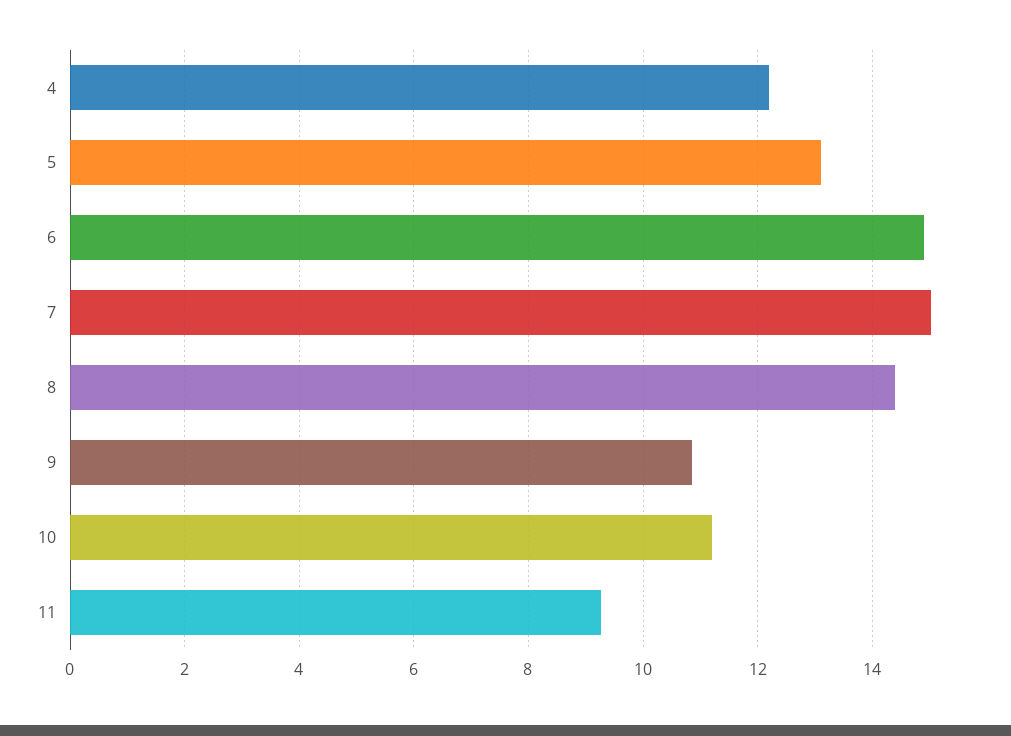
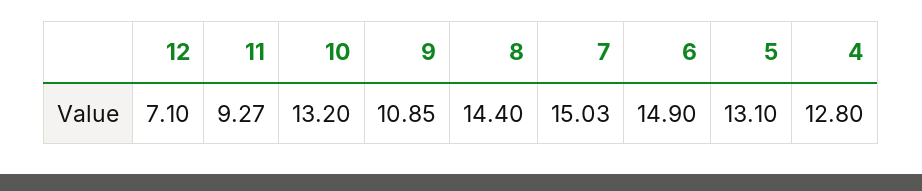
  {
-   "4": 12.2,
+   "4": 12.8,
    "5": 13.1,
    "6": 14.9,
    "7": 15.03,
    "8": 14.4,
    "9": 10.85,
-   "10": 11.2,
+   "10": 13.2,
-   "11": 9.27
+   "11": 9.27,
+   "12": 7.1
  }

